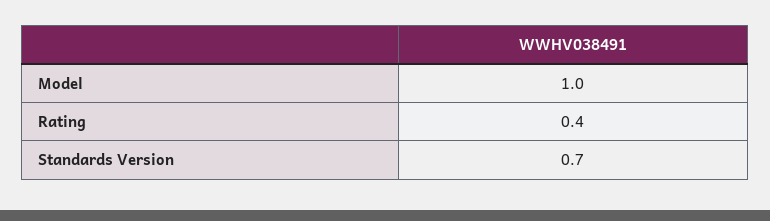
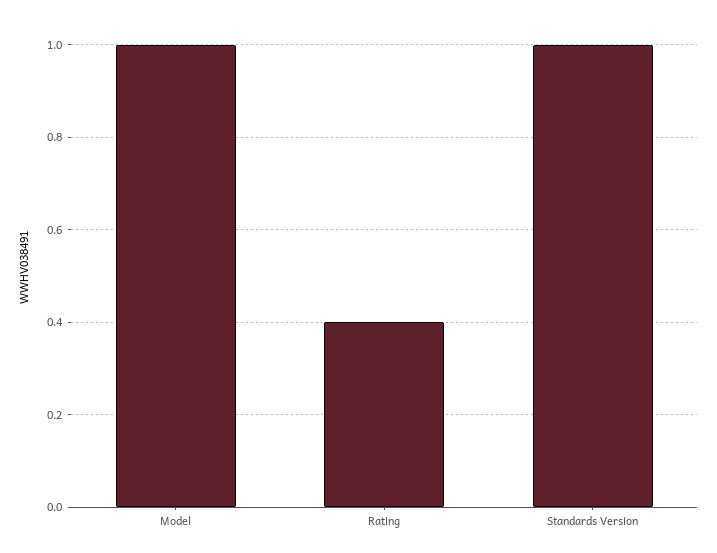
  {
    "Model": 1,
    "Rating": 0.4,
-   "Standards Version": 0.7
+   "Standards Version": 1
  }

